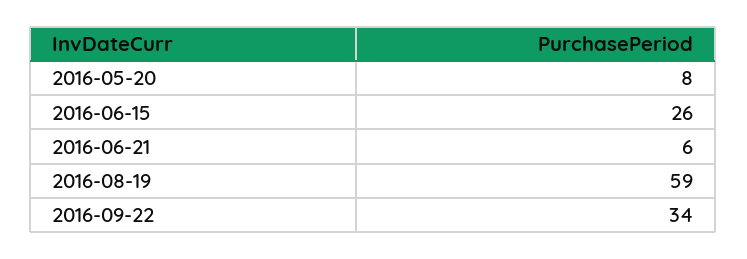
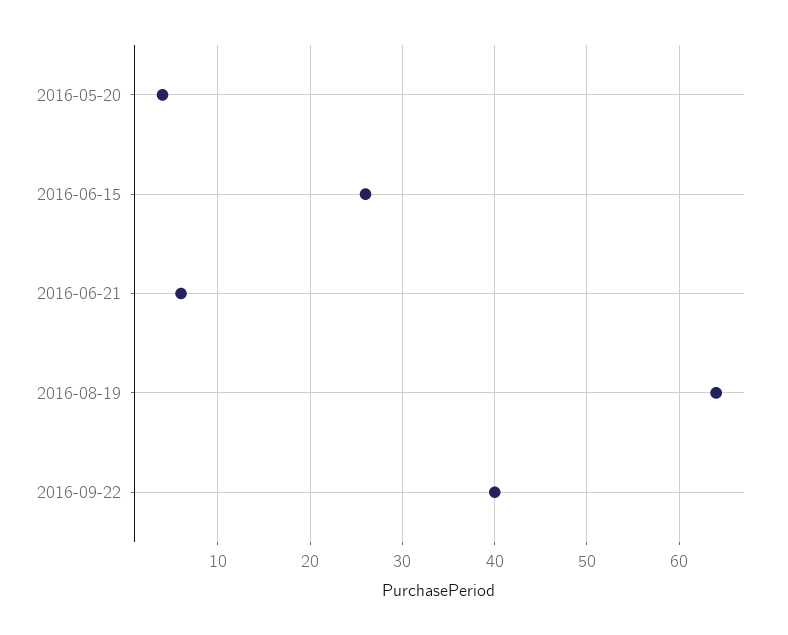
  {
-   "2016-05-20": 8,
+   "2016-05-20": 4,
    "2016-06-15": 26,
    "2016-06-21": 6,
-   "2016-08-19": 59,
+   "2016-08-19": 64,
-   "2016-09-22": 34
+   "2016-09-22": 40
  }

